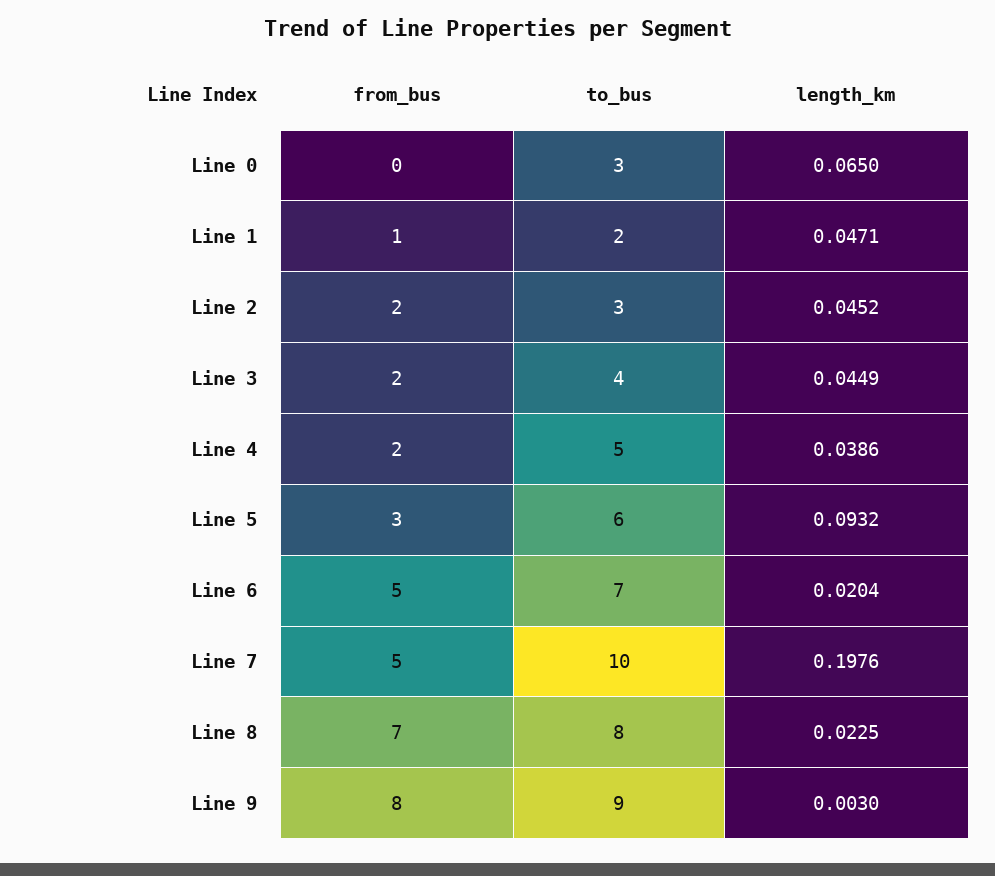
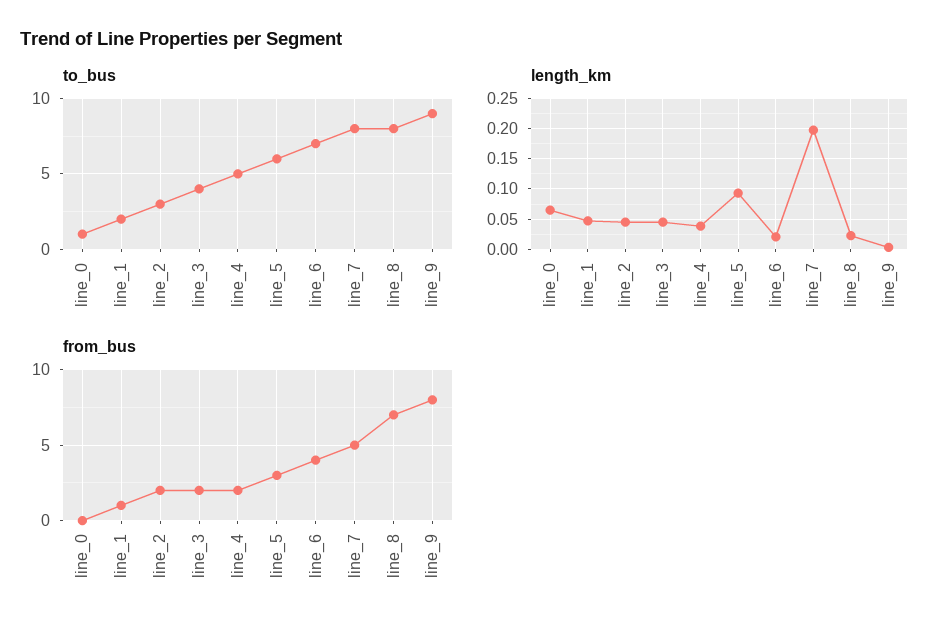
  {
    "from_bus": {
      "Line 0": 0,
      "Line 1": 1,
      "Line 2": 2,
      "Line 3": 2,
      "Line 4": 2,
      "Line 5": 3,
-     "Line 6": 5,
+     "Line 6": 4,
      "Line 7": 5,
      "Line 8": 7,
      "Line 9": 8
    },
    "to_bus": {
-     "Line 0": 3,
+     "Line 0": 1,
      "Line 1": 2,
      "Line 2": 3,
      "Line 3": 4,
      "Line 4": 5,
      "Line 5": 6,
      "Line 6": 7,
-     "Line 7": 10,
+     "Line 7": 8,
      "Line 8": 8,
      "Line 9": 9
    },
    "length_km": {
      "Line 0": 0.065,
      "Line 1": 0.0471,
      "Line 2": 0.0452,
      "Line 3": 0.0449,
      "Line 4": 0.0386,
      "Line 5": 0.0932,
      "Line 6": 0.0204,
      "Line 7": 0.1976,
      "Line 8": 0.0225,
      "Line 9": 0.003
    }
  }

